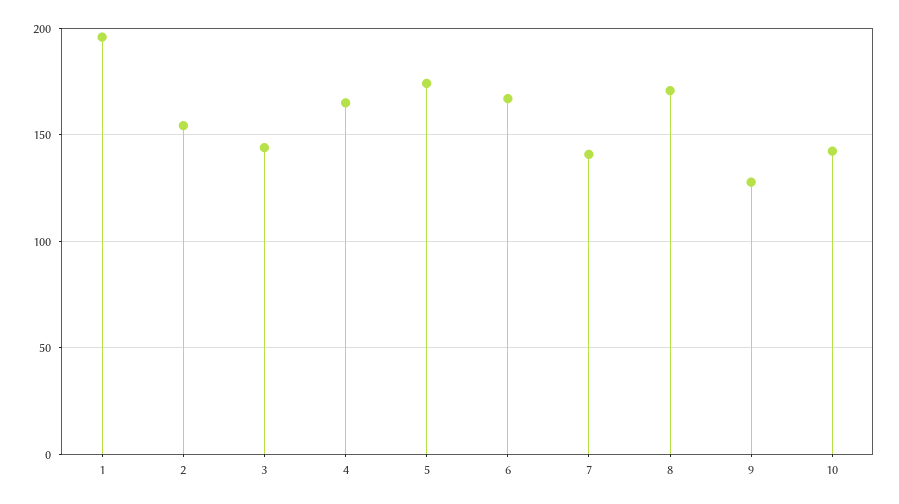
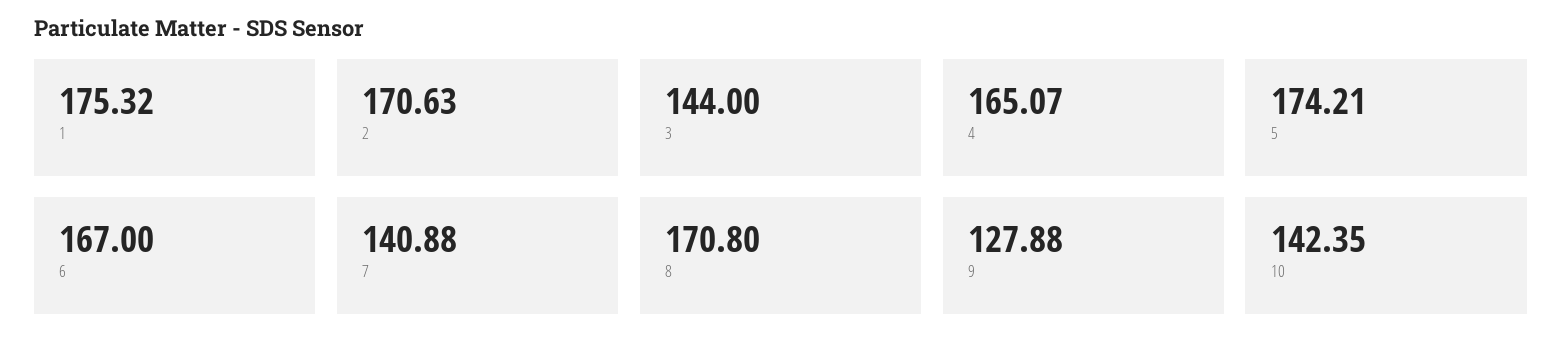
  {
-   "1": 195,
+   "1": 175.32,
-   "2": 155,
+   "2": 170.63,
    "3": 144,
    "4": 165.07,
    "5": 174.21,
    "6": 167,
    "7": 140.88,
    "8": 170.8,
    "9": 127.88,
    "10": 142.35
  }

